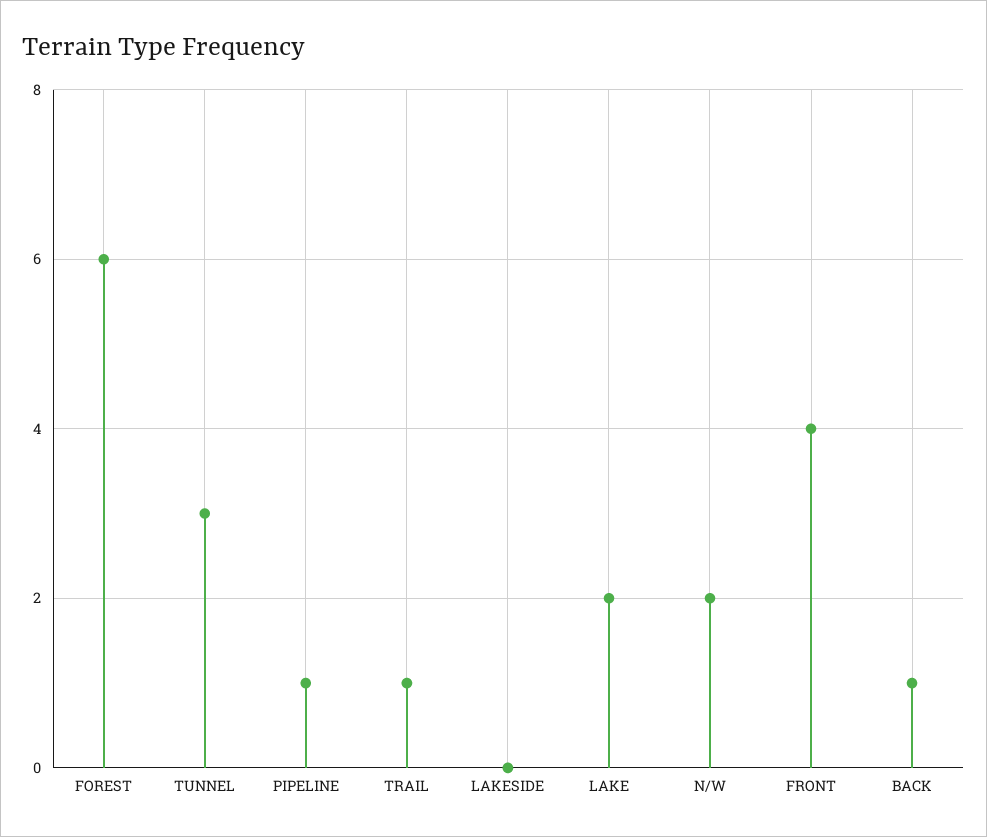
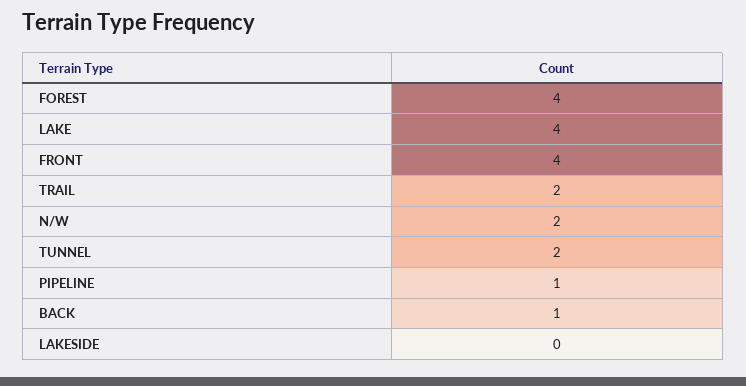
  {
-   "FOREST": 6,
+   "FOREST": 4,
-   "TUNNEL": 3,
+   "TUNNEL": 2,
    "PIPELINE": 1,
-   "TRAIL": 1,
+   "TRAIL": 2,
    "LAKESIDE": 0,
-   "LAKE": 2,
+   "LAKE": 4,
    "N/W": 2,
    "FRONT": 4,
    "BACK": 1
  }

